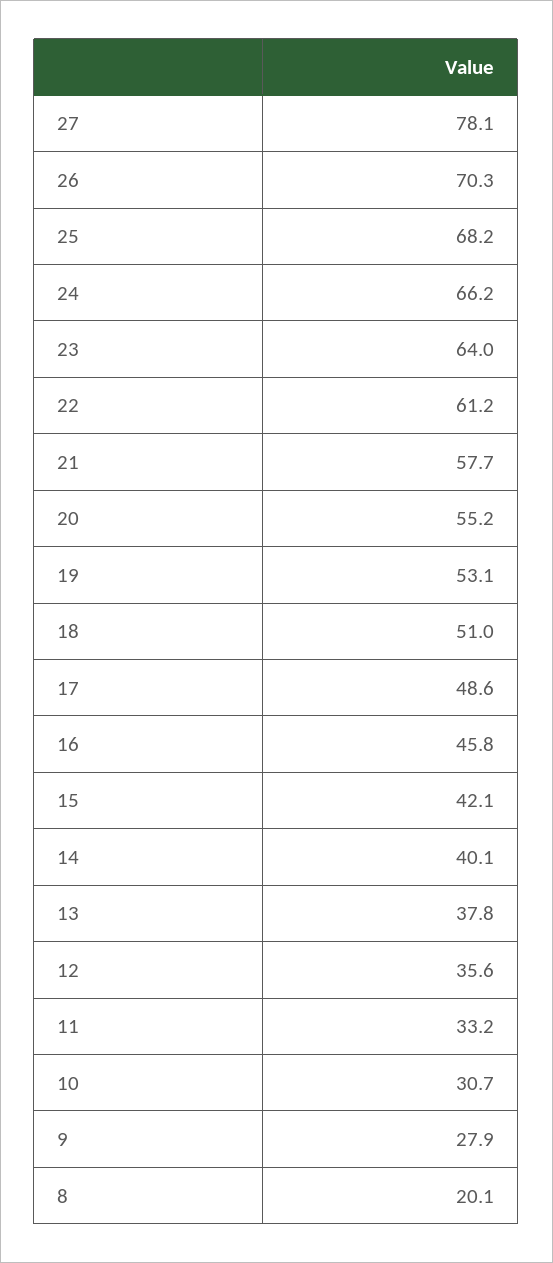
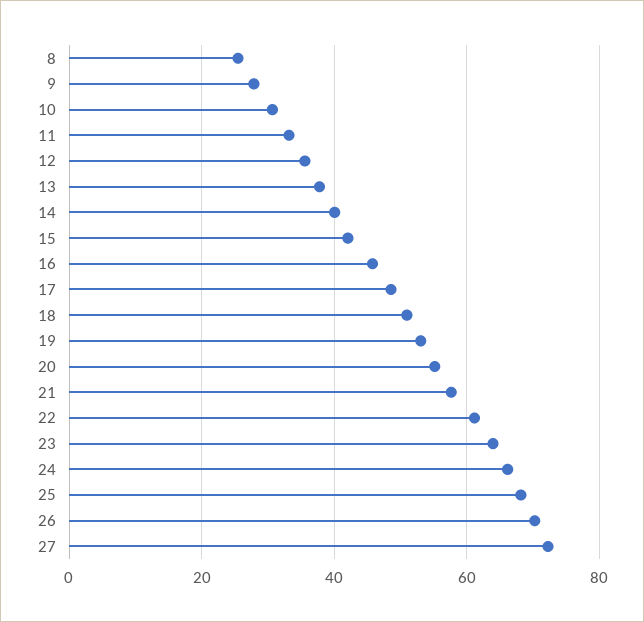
  {
-   "27": 78.1,
+   "27": 72,
    "26": 70.3,
    "25": 68.2,
    "24": 66.2,
    "23": 64,
    "22": 61.2,
    "21": 57.7,
    "20": 55.2,
    "19": 53.1,
    "18": 51,
    "17": 48.6,
    "16": 45.8,
    "15": 42.1,
    "14": 40.1,
    "13": 37.8,
    "12": 35.6,
    "11": 33.2,
    "10": 30.7,
    "9": 27.9,
-   "8": 20.1
+   "8": 26
  }

